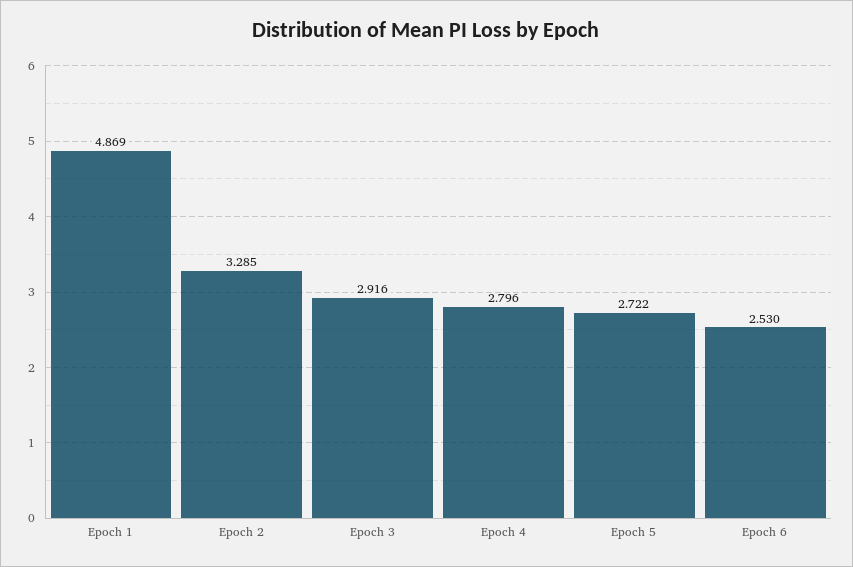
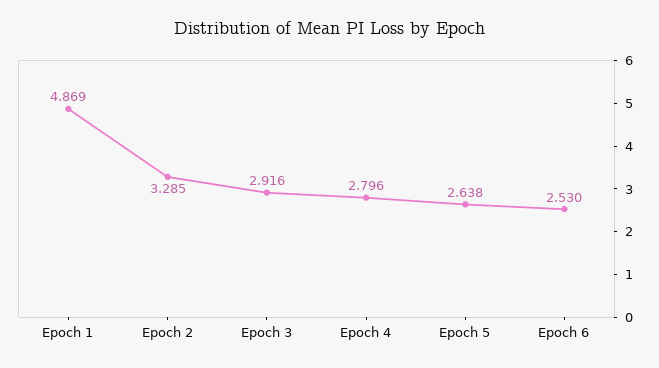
  {
    "Epoch 1": 4.869,
    "Epoch 2": 3.285,
    "Epoch 3": 2.916,
    "Epoch 4": 2.796,
-   "Epoch 5": 2.722,
+   "Epoch 5": 2.638,
    "Epoch 6": 2.53
  }

